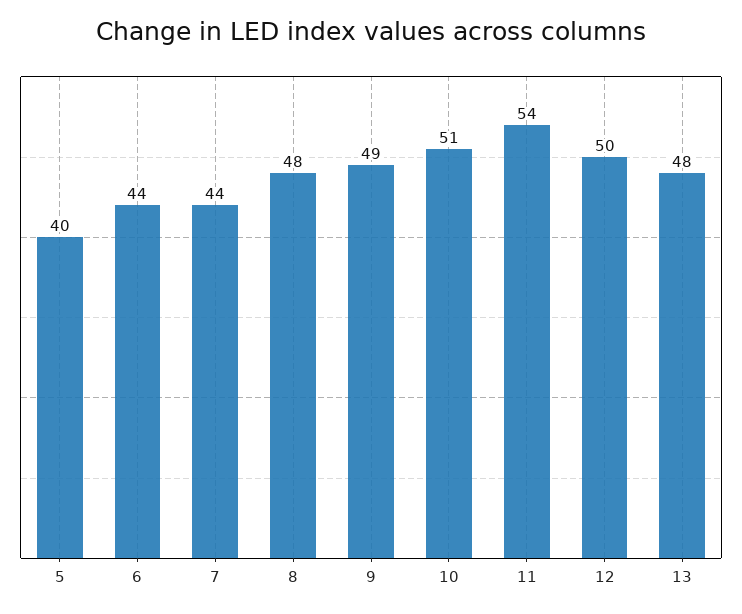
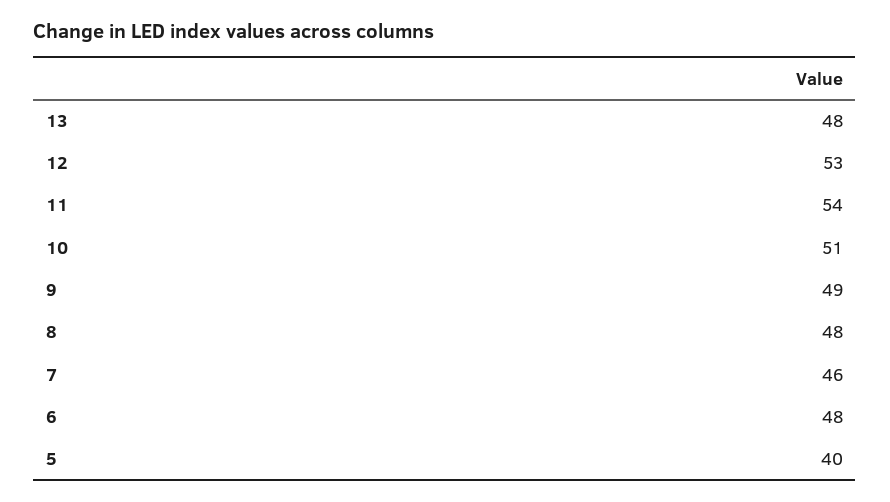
  {
    "5": 40,
-   "6": 44,
+   "6": 48,
-   "7": 44,
+   "7": 46,
    "8": 48,
    "9": 49,
    "10": 51,
    "11": 54,
-   "12": 50,
+   "12": 53,
    "13": 48
  }

